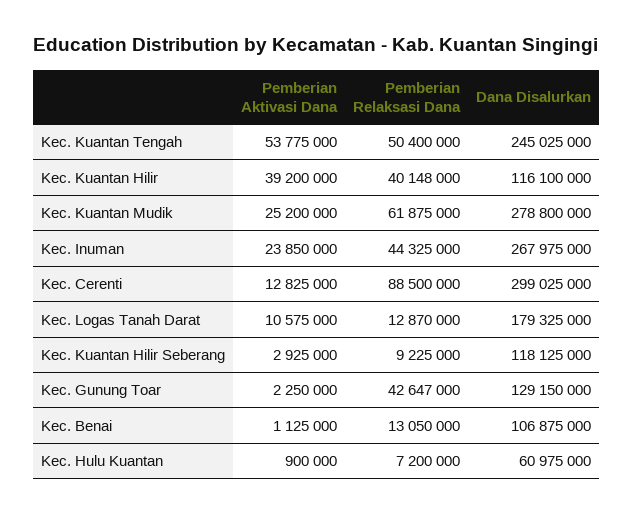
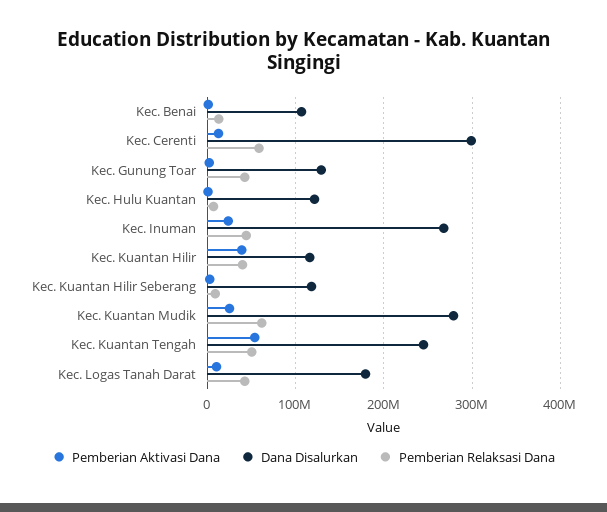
  {
    "Pemberian Aktivasi Dana": {
      "Kec. Kuantan Tengah": 53775000,
      "Kec. Kuantan Hilir": 39200000,
      "Kec. Kuantan Mudik": 25200000,
      "Kec. Inuman": 23850000,
      "Kec. Cerenti": 12825000,
      "Kec. Logas Tanah Darat": 10575000,
      "Kec. Kuantan Hilir Seberang": 2925000,
      "Kec. Gunung Toar": 2250000,
      "Kec. Benai": 1125000,
      "Kec. Hulu Kuantan": 900000
    },
    "Pemberian Relaksasi Dana": {
      "Kec. Kuantan Tengah": 50400000,
      "Kec. Kuantan Hilir": 40148000,
      "Kec. Kuantan Mudik": 61875000,
      "Kec. Inuman": 44325000,
-     "Kec. Cerenti": 88500000,
+     "Kec. Cerenti": 60000000,
-     "Kec. Logas Tanah Darat": 12870000,
+     "Kec. Logas Tanah Darat": 40000000,
      "Kec. Kuantan Hilir Seberang": 9225000,
      "Kec. Gunung Toar": 42647000,
      "Kec. Benai": 13050000,
      "Kec. Hulu Kuantan": 7200000
    },
    "Dana Disalurkan": {
      "Kec. Kuantan Tengah": 245025000,
      "Kec. Kuantan Hilir": 116100000,
      "Kec. Kuantan Mudik": 278800000,
      "Kec. Inuman": 267975000,
      "Kec. Cerenti": 299025000,
      "Kec. Logas Tanah Darat": 179325000,
      "Kec. Kuantan Hilir Seberang": 118125000,
      "Kec. Gunung Toar": 129150000,
      "Kec. Benai": 106875000,
-     "Kec. Hulu Kuantan": 60975000
+     "Kec. Hulu Kuantan": 120000000
    }
  }

